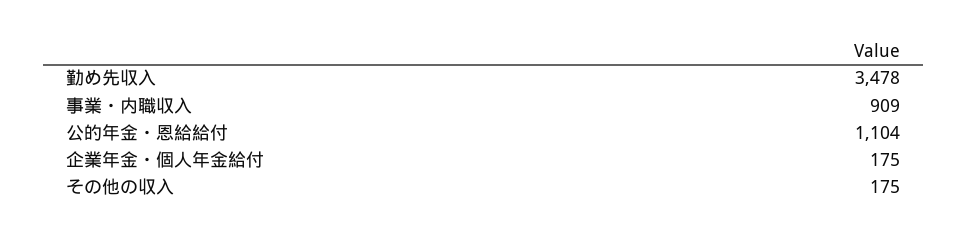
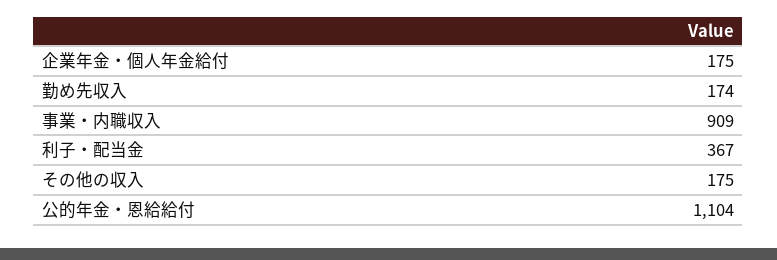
  {
-   "勤め先収入": 3478,
+   "勤め先収入": 174,
    "事業・内職収入": 909,
    "公的年金・恩給給付": 1104,
    "企業年金・個人年金給付": 175,
-   "その他の収入": 175
+   "その他の収入": 175,
+   "利子・配当金": 367
  }

